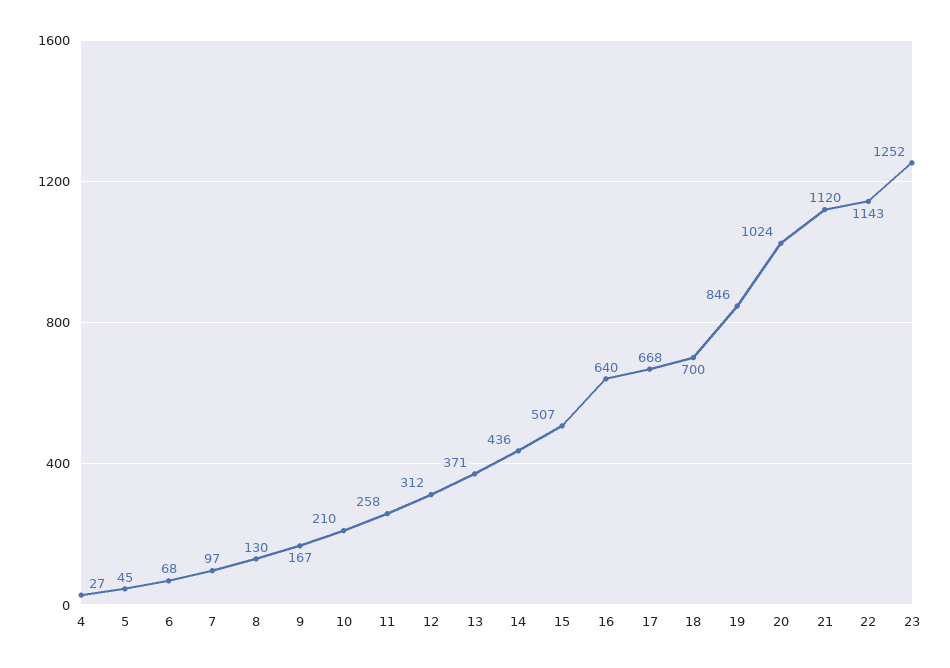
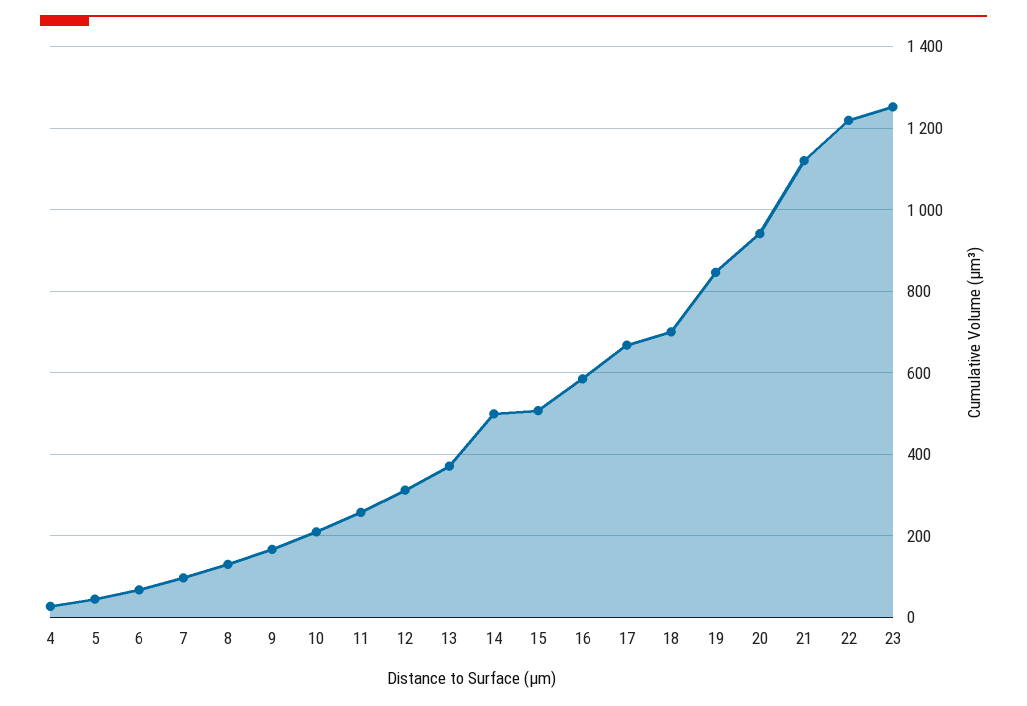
  {
    "4": 27,
    "5": 45,
    "6": 68,
    "7": 97,
    "8": 130,
    "9": 167,
    "10": 210,
    "11": 258,
    "12": 312,
    "13": 371,
-   "14": 436,
+   "14": 500,
    "15": 507,
-   "16": 640,
+   "16": 580,
    "17": 668,
    "18": 700,
    "19": 846,
-   "20": 1024,
+   "20": 940,
    "21": 1120,
-   "22": 1143,
+   "22": 1220,
    "23": 1252
  }

